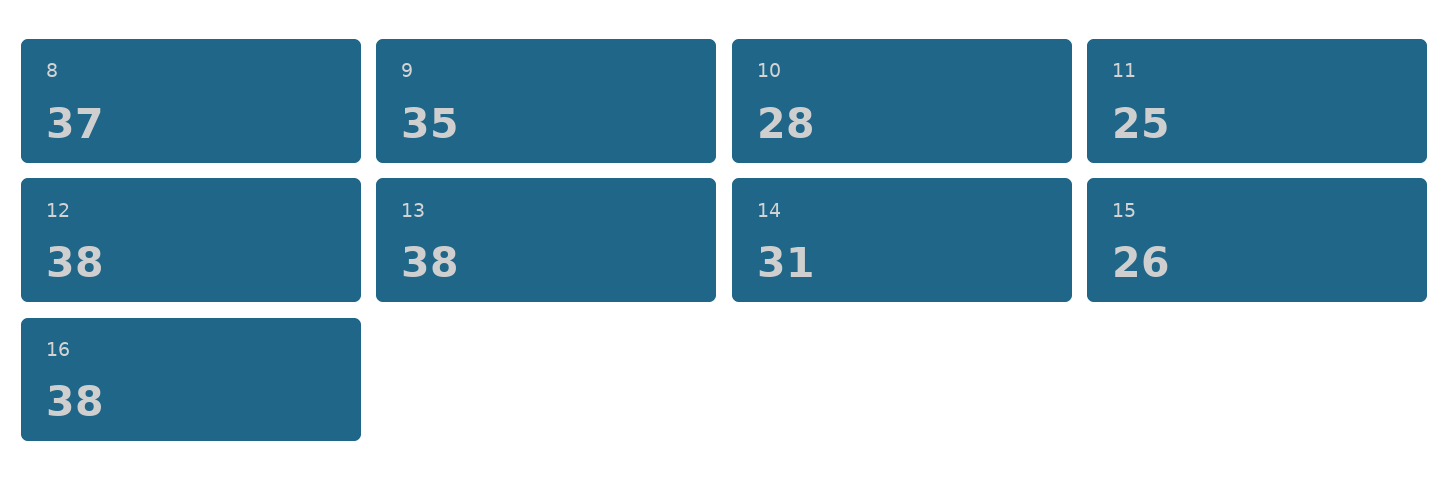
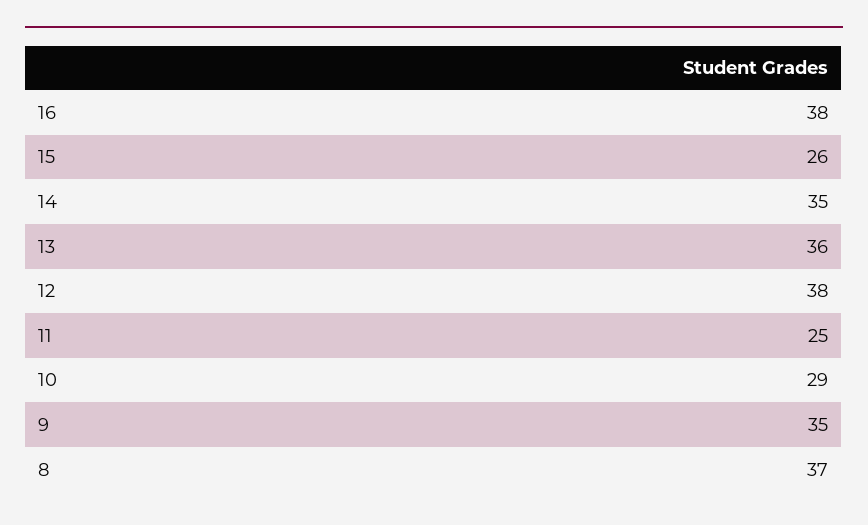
  {
    "8": 37,
    "9": 35,
-   "10": 28,
+   "10": 29,
    "11": 25,
    "12": 38,
-   "13": 38,
+   "13": 36,
-   "14": 31,
+   "14": 35,
    "15": 26,
    "16": 38
  }

